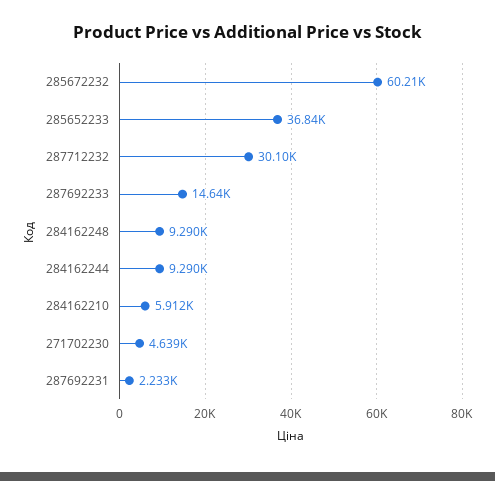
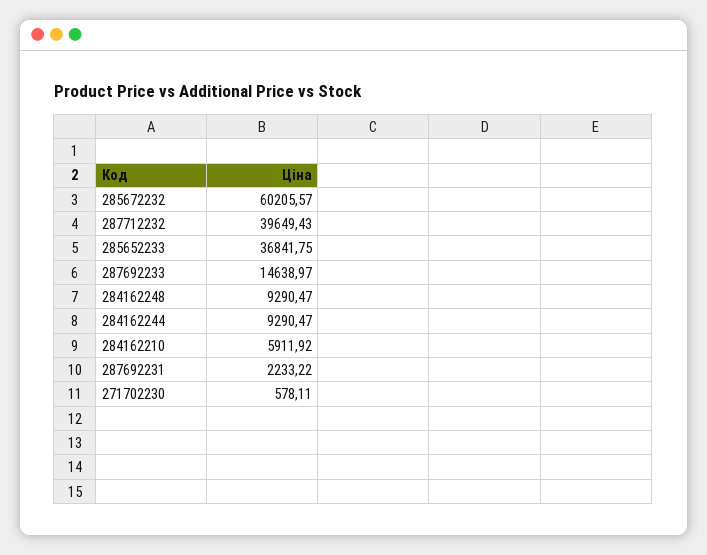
  {
    "285672232": 60205.57,
    "285652233": 36841.75,
-   "287712232": 30100,
+   "287712232": 39649.43,
    "287692233": 14638.97,
    "284162248": 9290.47,
    "284162244": 9290.47,
    "284162210": 5911.92,
-   "271702230": 4639,
+   "271702230": 578.11,
    "287692231": 2233.22
  }

